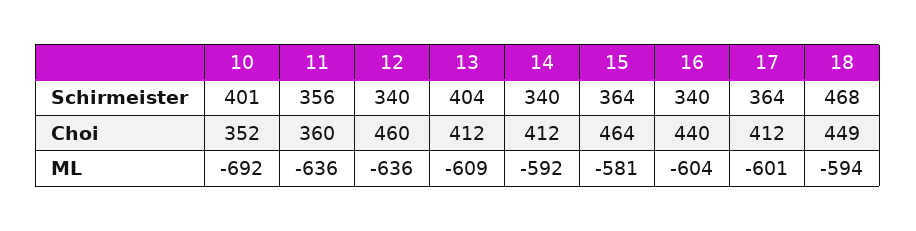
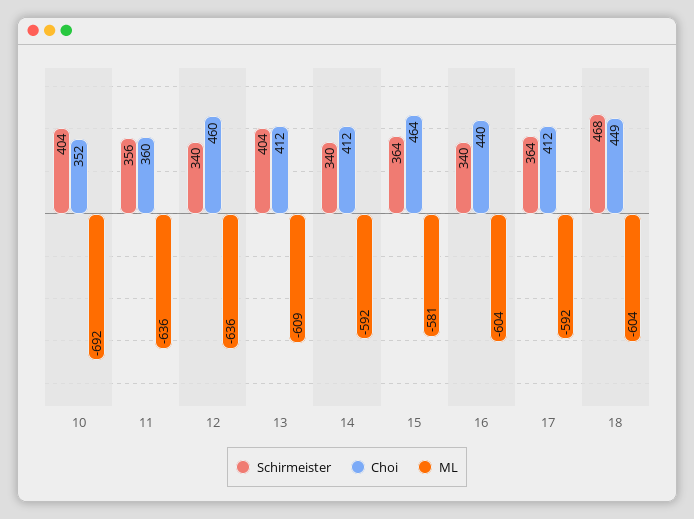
  {
    "Schirmeister": {
-     "10": 401,
+     "10": 404,
      "11": 356,
      "12": 340,
      "13": 404,
      "14": 340,
      "15": 364,
      "16": 340,
      "17": 364,
      "18": 468
    },
    "Choi": {
      "10": 352,
      "11": 360,
      "12": 460,
      "13": 412,
      "14": 412,
      "15": 464,
      "16": 440,
      "17": 412,
      "18": 449
    },
    "ML": {
      "10": -692,
      "11": -636,
      "12": -636,
      "13": -609,
      "14": -592,
      "15": -581,
      "16": -604,
-     "17": -601,
+     "17": -592,
-     "18": -594
+     "18": -604
    }
  }

